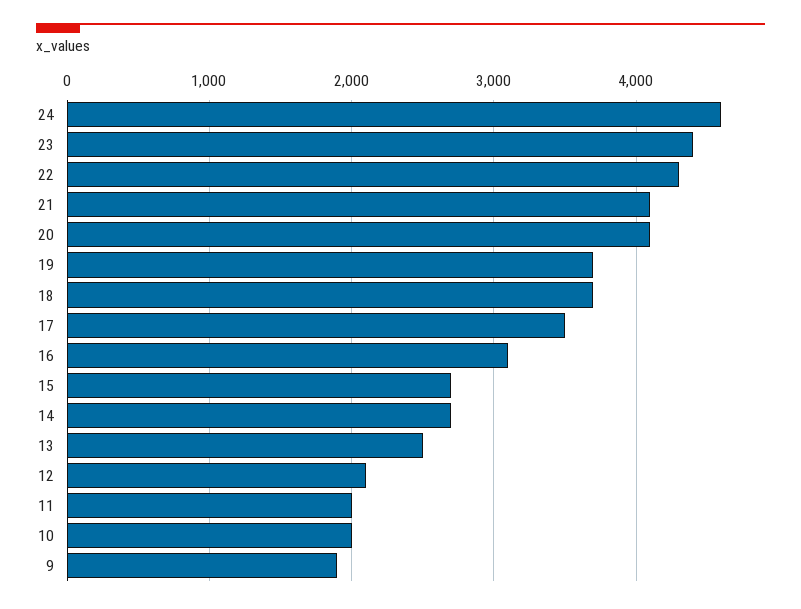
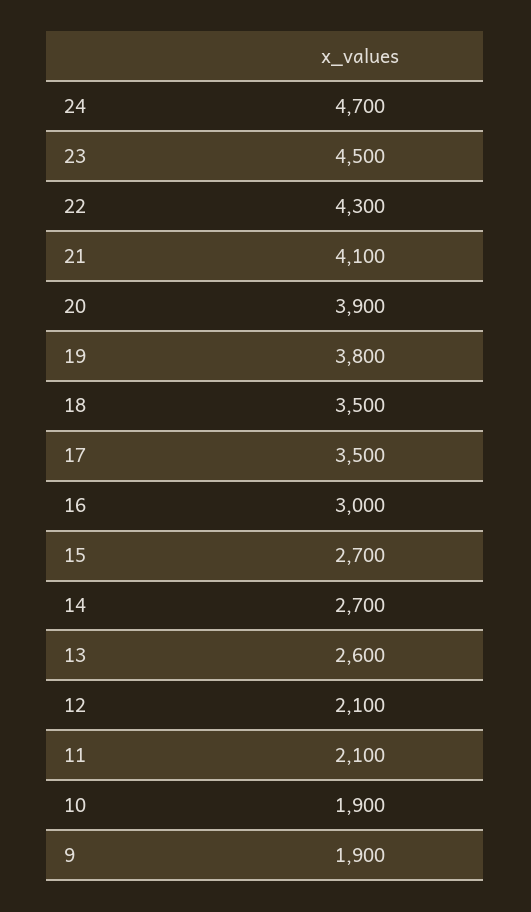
  {
-   "24": 4600,
+   "24": 4700,
-   "23": 4400,
+   "23": 4500,
    "22": 4300,
    "21": 4100,
-   "20": 4100,
+   "20": 3900,
-   "19": 3700,
+   "19": 3800,
-   "18": 3700,
+   "18": 3500,
    "17": 3500,
-   "16": 3100,
+   "16": 3000,
    "15": 2700,
    "14": 2700,
-   "13": 2500,
+   "13": 2600,
    "12": 2100,
-   "11": 2000,
+   "11": 2100,
-   "10": 2000,
+   "10": 1900,
    "9": 1900
  }

